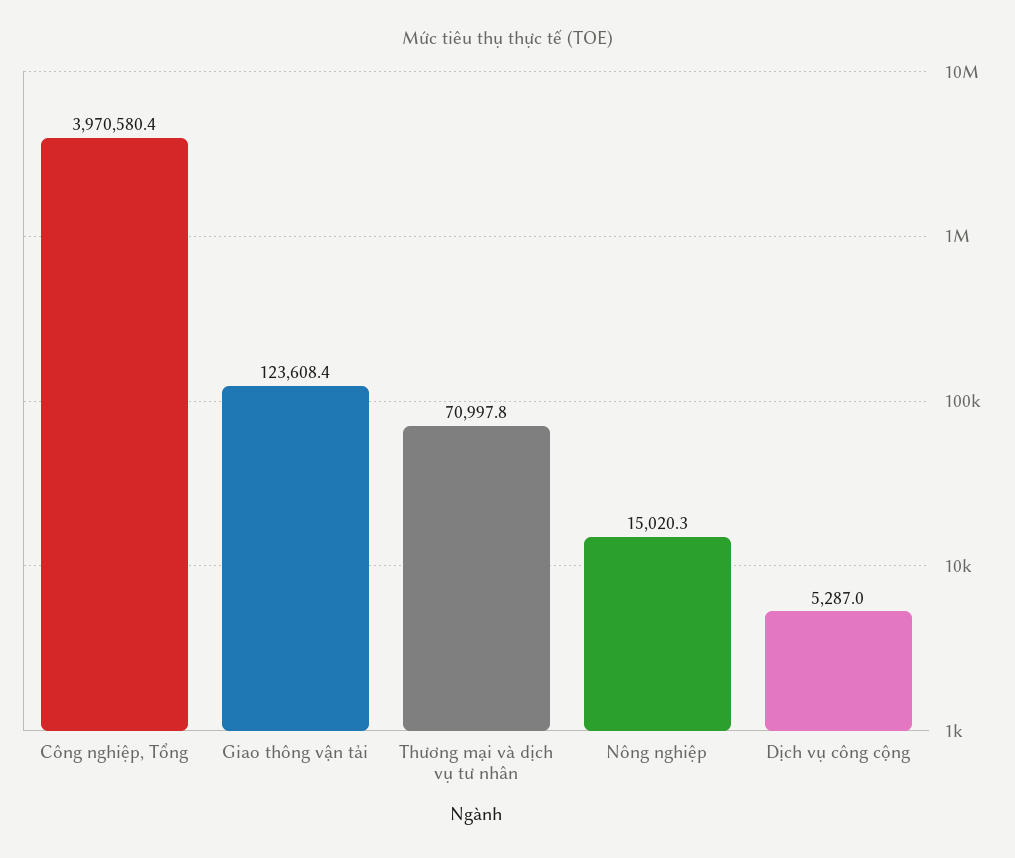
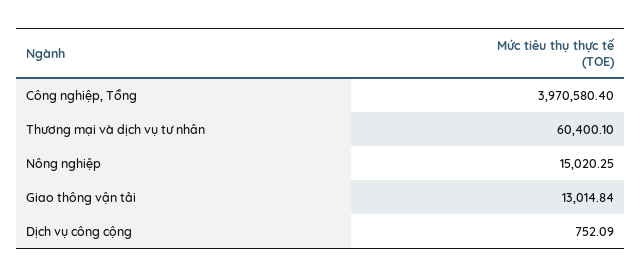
  {
    "Công nghiệp, Tổng": 3970580.4,
-   "Giao thông vận tải": 123608.4,
+   "Giao thông vận tải": 13014.84,
-   "Thương mại và dịch vụ tư nhân": 70997.8,
+   "Thương mại và dịch vụ tư nhân": 60400.1,
    "Nông nghiệp": 15020.25,
-   "Dịch vụ công cộng": 5287
+   "Dịch vụ công cộng": 752.09
  }

